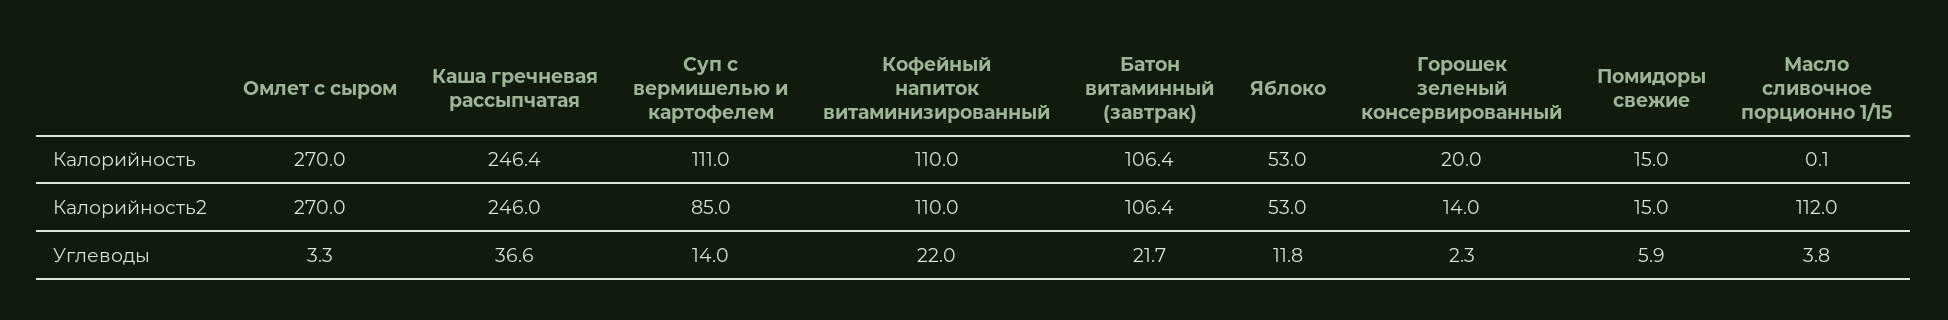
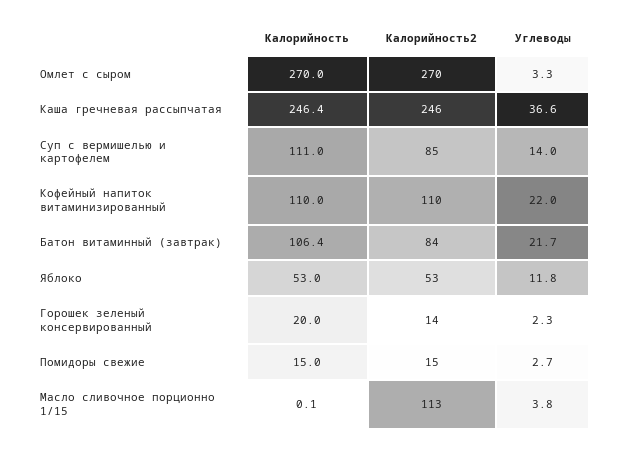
  {
    "Омлет с сыром": {
      "Калорийность": 270,
      "Калорийность2": 270,
      "Углеводы": 3.3
    },
    "Каша гречневая рассыпчатая": {
      "Калорийность": 246.4,
      "Калорийность2": 246,
      "Углеводы": 36.6
    },
    "Суп с вермишелью и картофелем": {
      "Калорийность": 111,
      "Калорийность2": 85,
      "Углеводы": 14
    },
    "Кофейный напиток витаминизированный": {
      "Калорийность": 110,
      "Калорийность2": 110,
      "Углеводы": 22
    },
    "Батон витаминный (завтрак)": {
      "Калорийность": 106.4,
-     "Калорийность2": 106.4,
+     "Калорийность2": 84,
      "Углеводы": 21.7
    },
    "Яблоко": {
      "Калорийность": 53,
      "Калорийность2": 53,
      "Углеводы": 11.8
    },
    "Горошек зеленый консервированный": {
      "Калорийность": 20,
      "Калорийность2": 14,
      "Углеводы": 2.3
    },
    "Помидоры свежие": {
      "Калорийность": 15,
      "Калорийность2": 15,
-     "Углеводы": 5.9
+     "Углеводы": 2.7
    },
    "Масло сливочное порционно 1/15": {
      "Калорийность": 0.1,
-     "Калорийность2": 112,
+     "Калорийность2": 113,
      "Углеводы": 3.8
    }
  }

